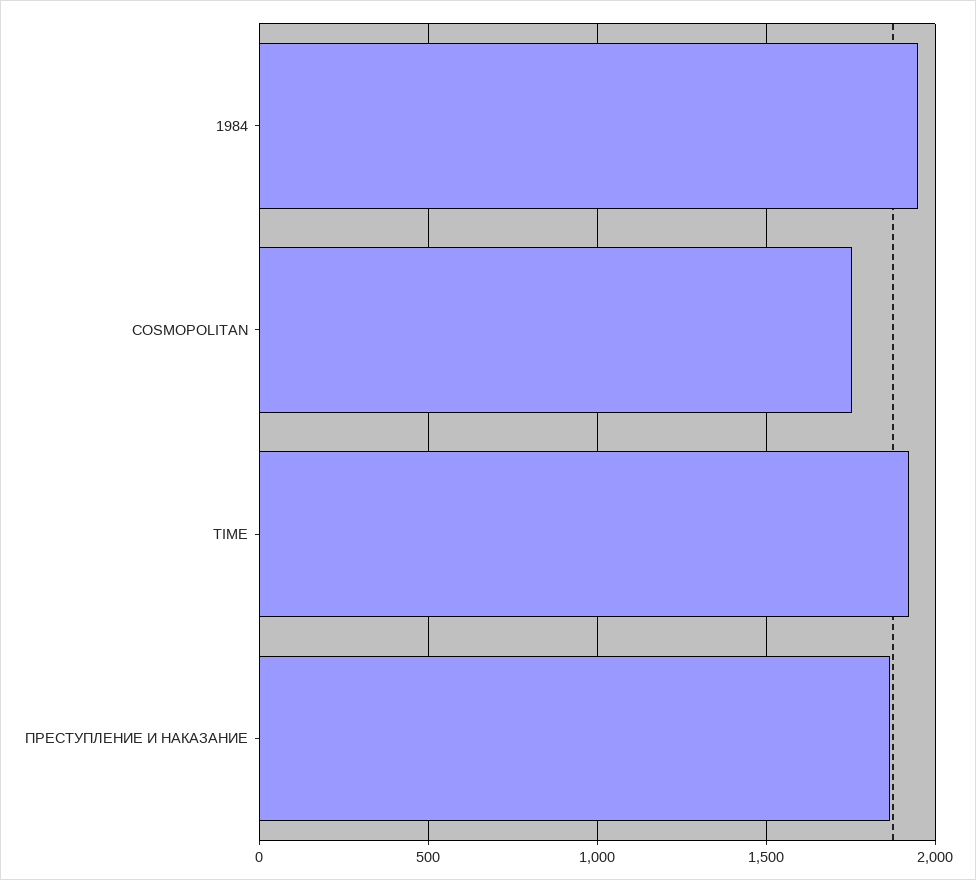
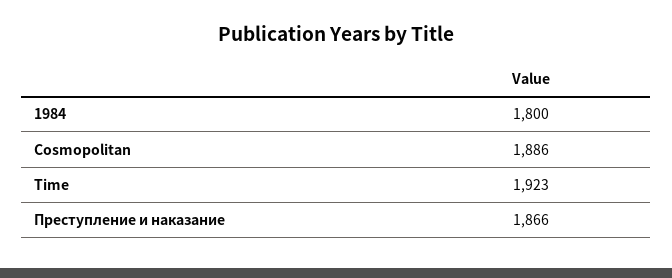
  {
-   "1984": 1950,
+   "1984": 1800,
-   "COSMOPOLITAN": 1750,
+   "COSMOPOLITAN": 1886,
    "TIME": 1923,
    "ПРЕСТУПЛЕНИЕ И НАКАЗАНИЕ": 1866
  }

